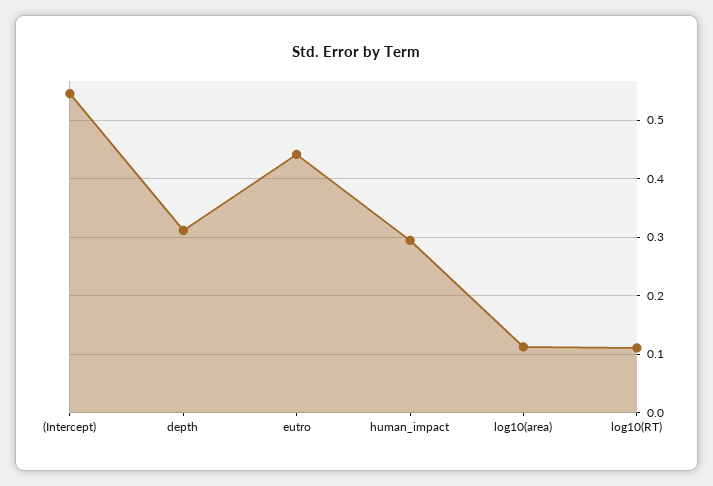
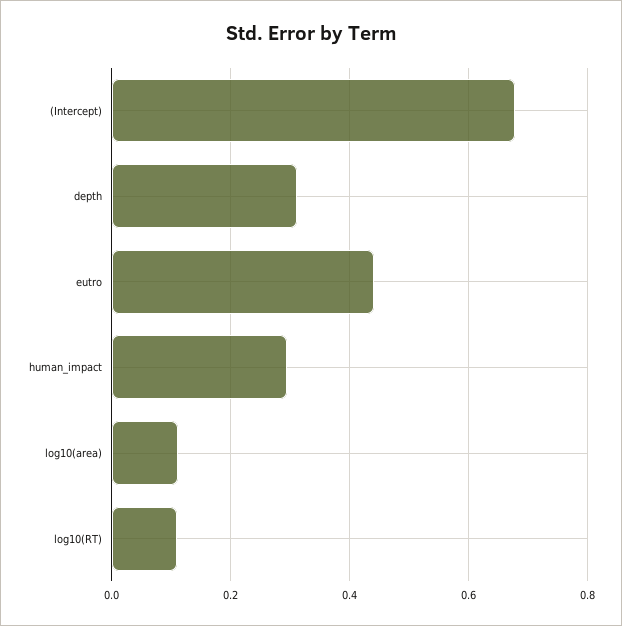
  {
-   "(Intercept)": 0.54,
+   "(Intercept)": 0.68,
    "depth": 0.32,
    "eutro": 0.44,
    "human_impact": 0.3,
    "log10(area)": 0.12,
    "log10(RT)": 0.12
  }

